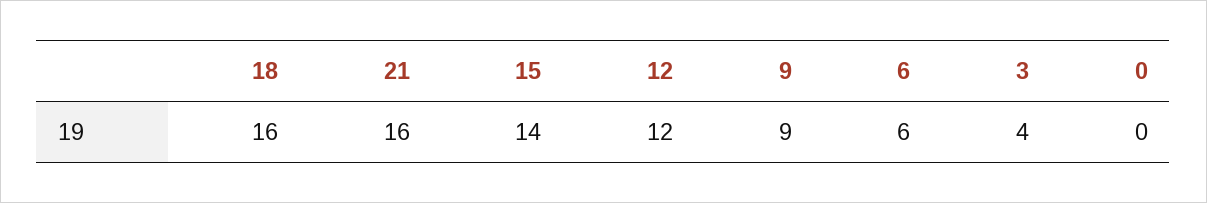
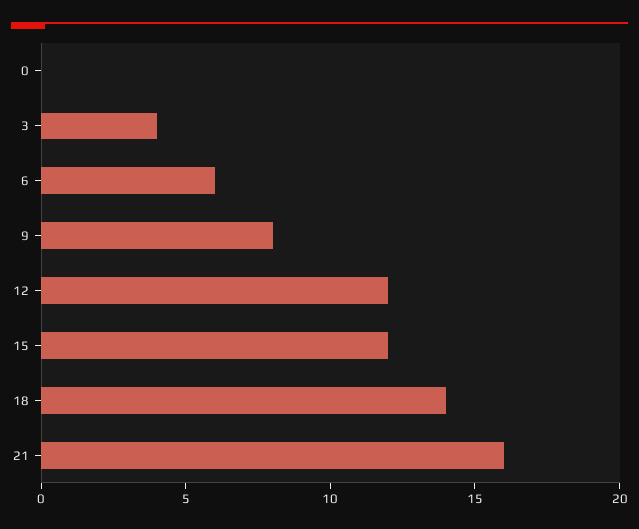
  {
-   "18": 16,
+   "18": 14,
    "21": 16,
-   "15": 14,
+   "15": 12,
    "12": 12,
-   "9": 9,
+   "9": 8,
    "6": 6,
    "3": 4,
    "0": 0
  }

